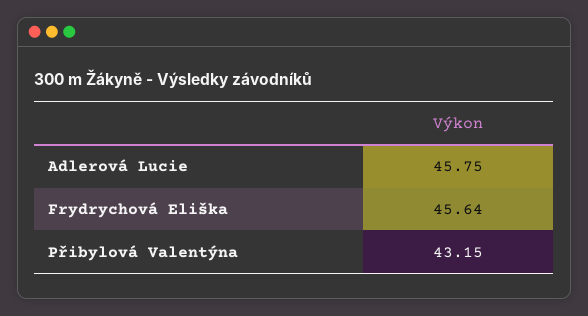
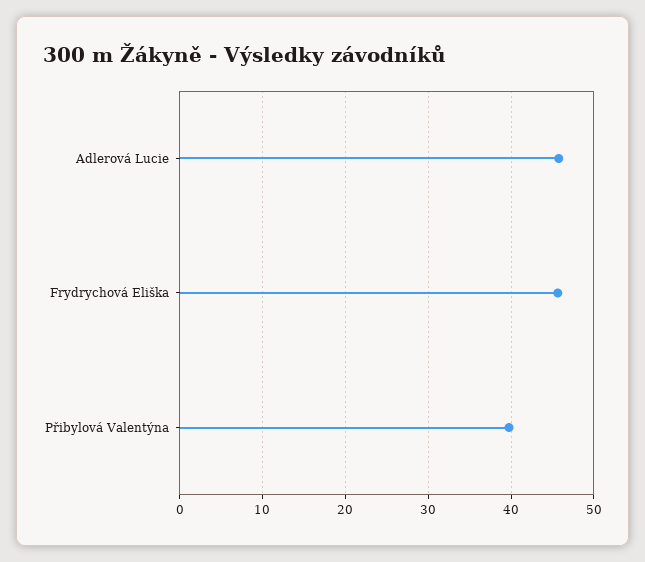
  {
    "Adlerová Lucie": 45.75,
    "Frydrychová Eliška": 45.64,
-   "Přibylová Valentýna": 43.15
+   "Přibylová Valentýna": 40
  }

